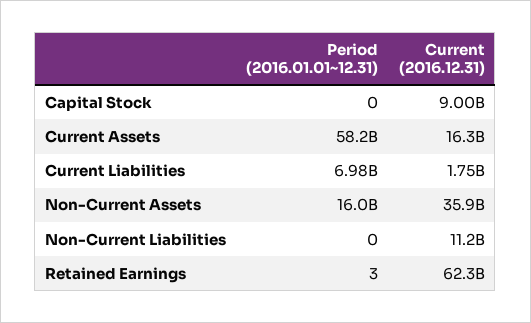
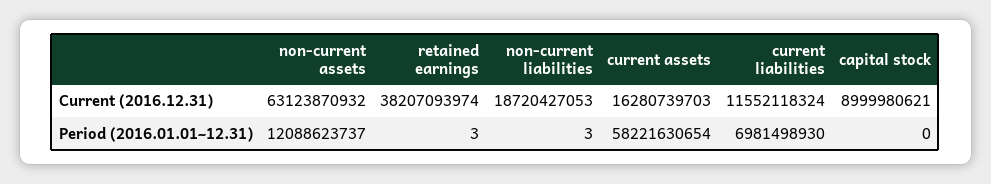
  {
    "Period (2016.01.01~12.31)": {
      "Capital Stock": 0,
      "Current Assets": 58221630654,
      "Current Liabilities": 6981498930,
-     "Non-Current Assets": 16000000000,
+     "Non-Current Assets": 12088623737,
-     "Non-Current Liabilities": 0,
+     "Non-Current Liabilities": 3,
      "Retained Earnings": 3
    },
    "Current (2016.12.31)": {
      "Capital Stock": 8999980621,
      "Current Assets": 16280739703,
-     "Current Liabilities": 1750000000,
+     "Current Liabilities": 11552118324,
-     "Non-Current Assets": 35900000000,
+     "Non-Current Assets": 63123870932,
-     "Non-Current Liabilities": 11200000000,
+     "Non-Current Liabilities": 18720427053,
-     "Retained Earnings": 62300000000
+     "Retained Earnings": 38207093974
    }
  }

